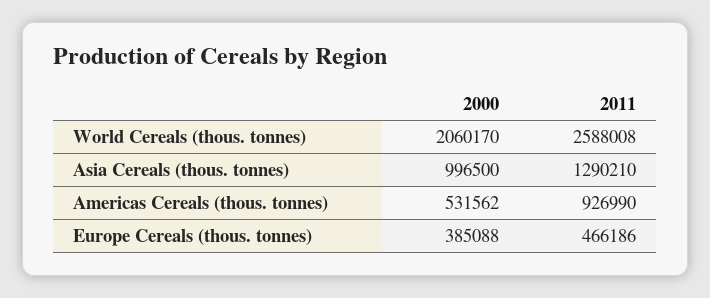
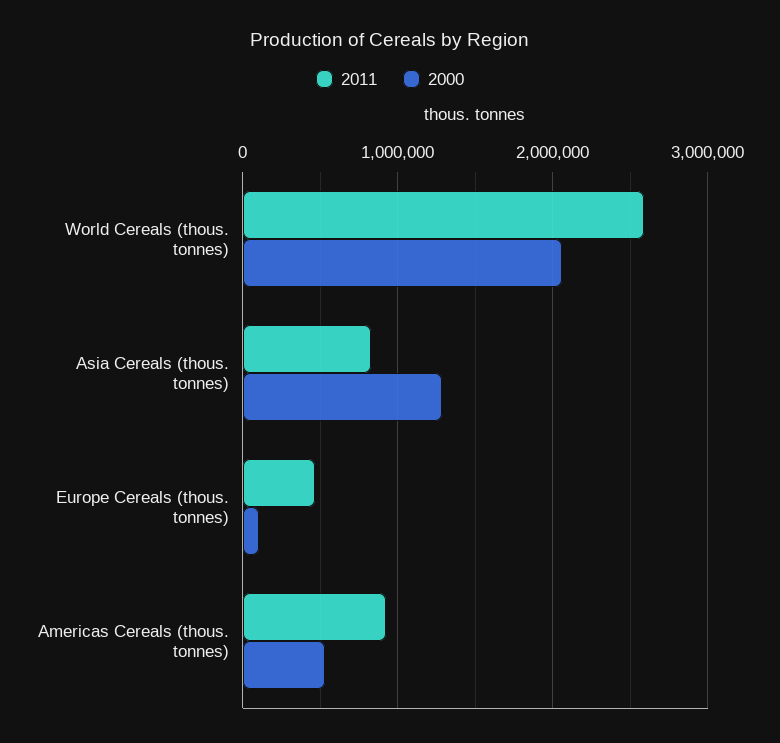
  {
    "2000": {
      "World Cereals (thous. tonnes)": 2060170,
-     "Asia Cereals (thous. tonnes)": 996500,
+     "Asia Cereals (thous. tonnes)": 1300000,
      "Americas Cereals (thous. tonnes)": 531562,
-     "Europe Cereals (thous. tonnes)": 385088
+     "Europe Cereals (thous. tonnes)": 100000
    },
    "2011": {
      "World Cereals (thous. tonnes)": 2588008,
-     "Asia Cereals (thous. tonnes)": 1290210,
+     "Asia Cereals (thous. tonnes)": 800000,
      "Americas Cereals (thous. tonnes)": 926990,
      "Europe Cereals (thous. tonnes)": 466186
    }
  }

